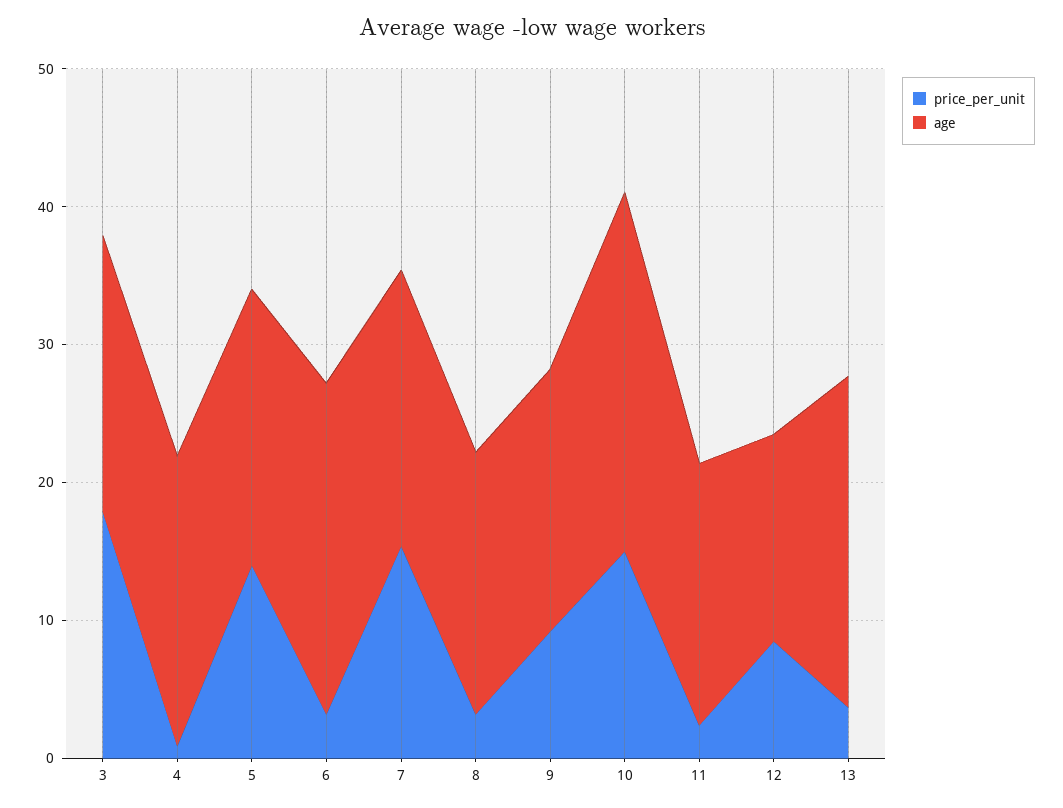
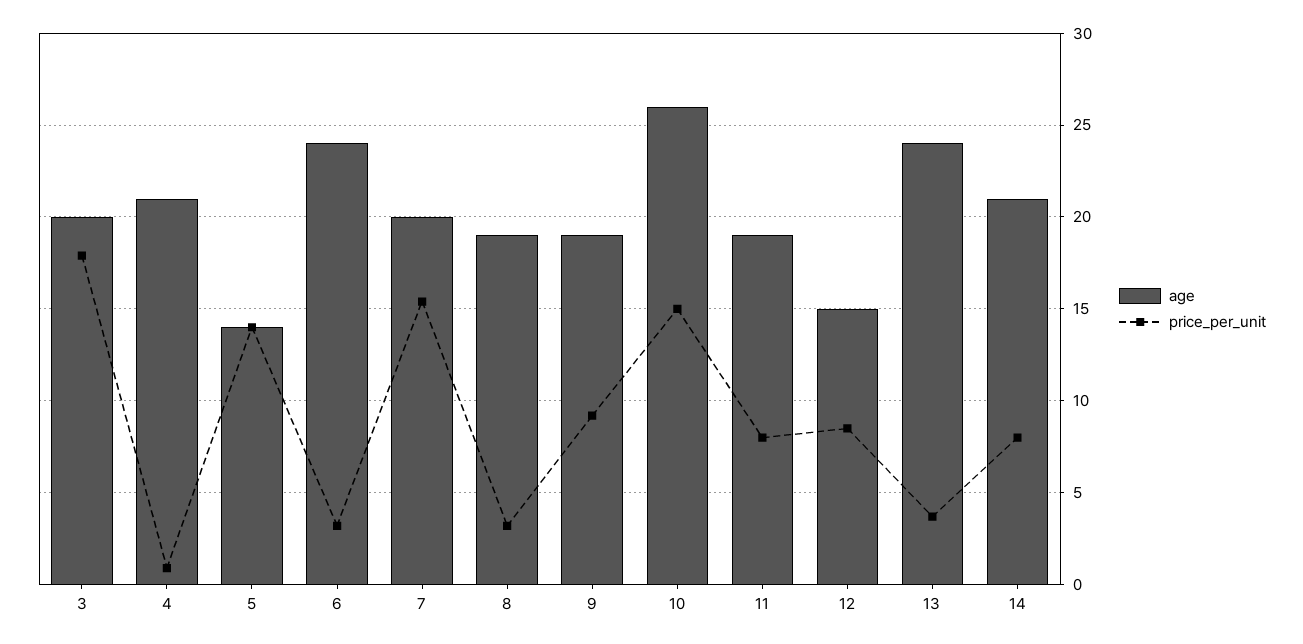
  {
    "price_per_unit": {
      "3": 18,
      "4": 1,
      "5": 14,
      "6": 3,
      "7": 15.5,
      "8": 3,
      "9": 9,
      "10": 15,
-     "11": 2,
+     "11": 8,
      "12": 8.5,
-     "13": 3.5
+     "13": 3.5,
+     "14": 8
    },
    "age": {
      "3": 20,
      "4": 21,
-     "5": 20,
+     "5": 14,
      "6": 24,
      "7": 20,
      "8": 19,
      "9": 19,
      "10": 26,
      "11": 19,
      "12": 15,
-     "13": 24
+     "13": 24,
+     "14": 21
    }
  }

